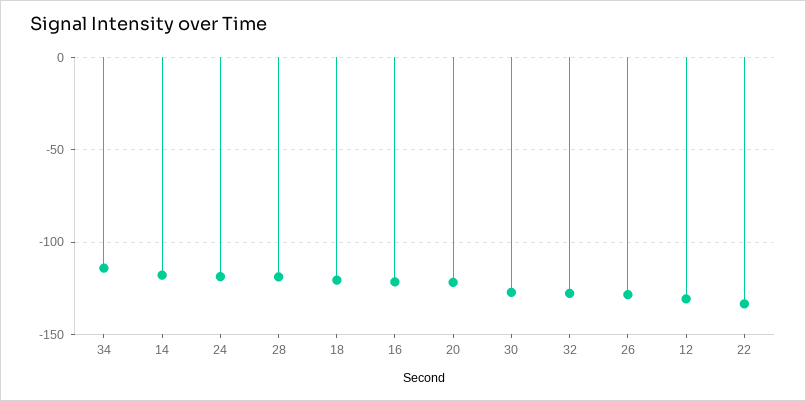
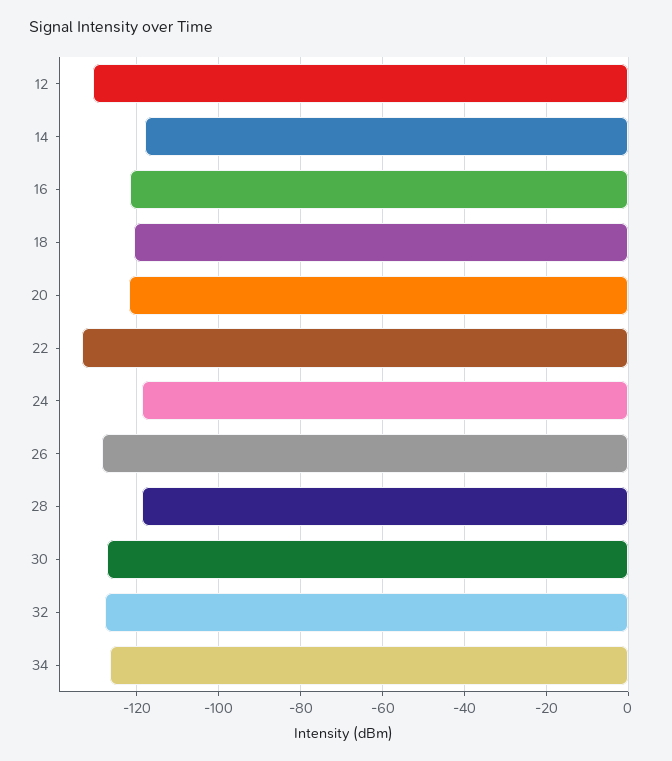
  {
-   "34": -115,
+   "34": -126,
    "14": -118,
    "24": -118,
    "28": -118,
    "18": -120,
    "16": -122,
    "20": -122,
    "30": -128,
    "32": -128,
    "26": -128,
    "12": -130,
    "22": -134
  }

